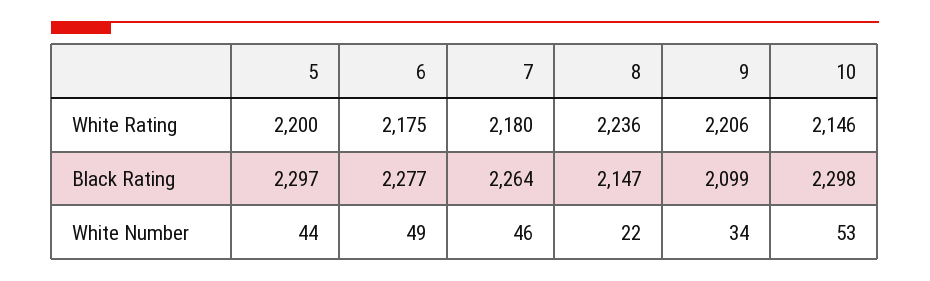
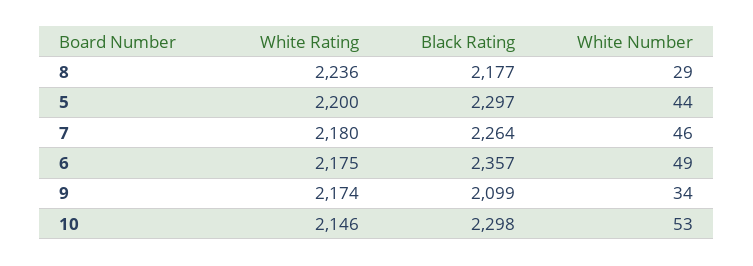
  {
    "5": {
      "White Rating": 2200,
      "Black Rating": 2297,
      "White Number": 44
    },
    "6": {
      "White Rating": 2175,
-     "Black Rating": 2277,
+     "Black Rating": 2357,
      "White Number": 49
    },
    "7": {
      "White Rating": 2180,
      "Black Rating": 2264,
      "White Number": 46
    },
    "8": {
      "White Rating": 2236,
-     "Black Rating": 2147,
+     "Black Rating": 2177,
-     "White Number": 22
+     "White Number": 29
    },
    "9": {
-     "White Rating": 2206,
+     "White Rating": 2174,
      "Black Rating": 2099,
      "White Number": 34
    },
    "10": {
      "White Rating": 2146,
      "Black Rating": 2298,
      "White Number": 53
    }
  }

